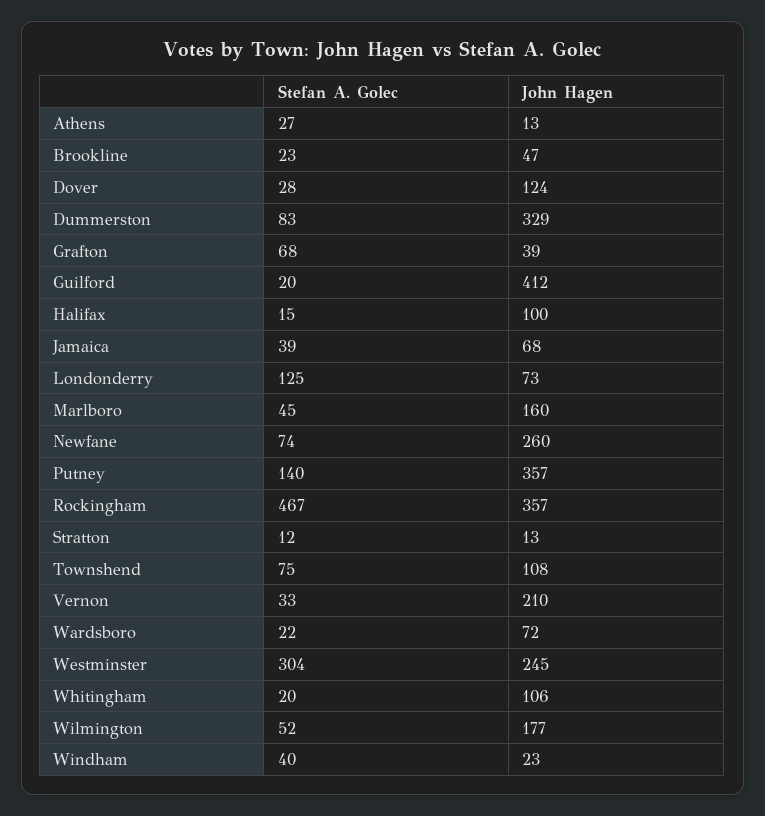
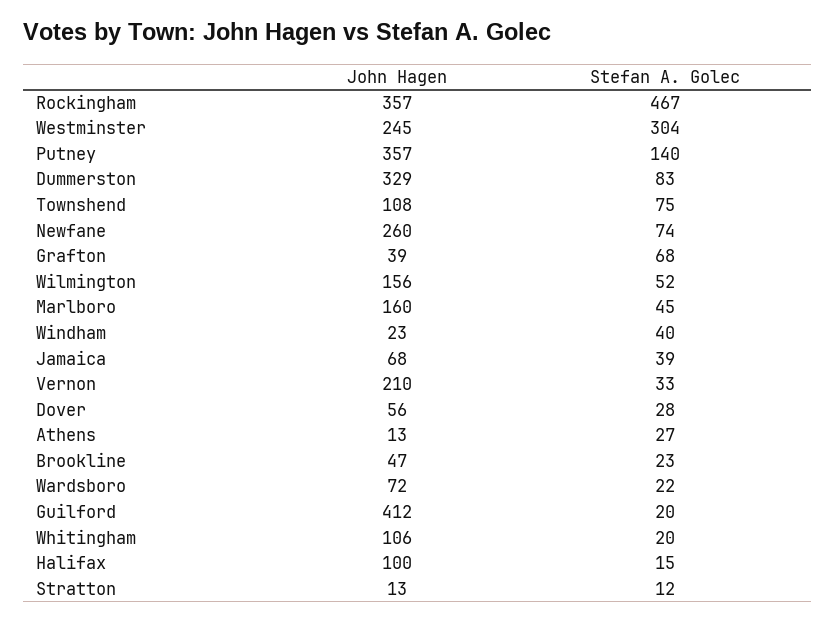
  {
    "Stefan A. Golec": {
      "Athens": 27,
      "Brookline": 23,
      "Dover": 28,
      "Dummerston": 83,
      "Grafton": 68,
      "Guilford": 20,
      "Halifax": 15,
      "Jamaica": 39,
-     "Londonderry": 125,
      "Marlboro": 45,
      "Newfane": 74,
      "Putney": 140,
      "Rockingham": 467,
      "Stratton": 12,
      "Townshend": 75,
      "Vernon": 33,
      "Wardsboro": 22,
      "Westminster": 304,
      "Whitingham": 20,
      "Wilmington": 52,
      "Windham": 40
    },
    "John Hagen": {
      "Athens": 13,
      "Brookline": 47,
-     "Dover": 124,
+     "Dover": 56,
      "Dummerston": 329,
      "Grafton": 39,
      "Guilford": 412,
      "Halifax": 100,
      "Jamaica": 68,
-     "Londonderry": 73,
      "Marlboro": 160,
      "Newfane": 260,
      "Putney": 357,
      "Rockingham": 357,
      "Stratton": 13,
      "Townshend": 108,
      "Vernon": 210,
      "Wardsboro": 72,
      "Westminster": 245,
      "Whitingham": 106,
-     "Wilmington": 177,
+     "Wilmington": 156,
      "Windham": 23
    }
  }

